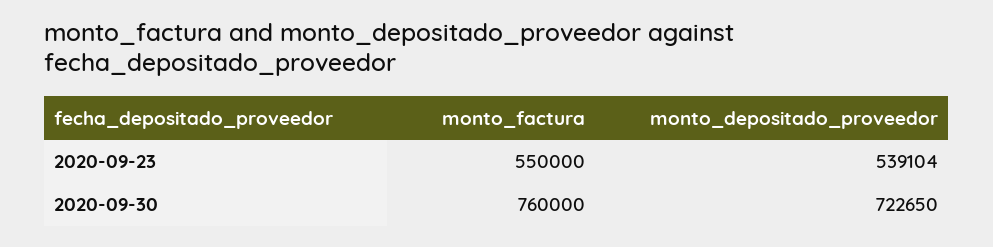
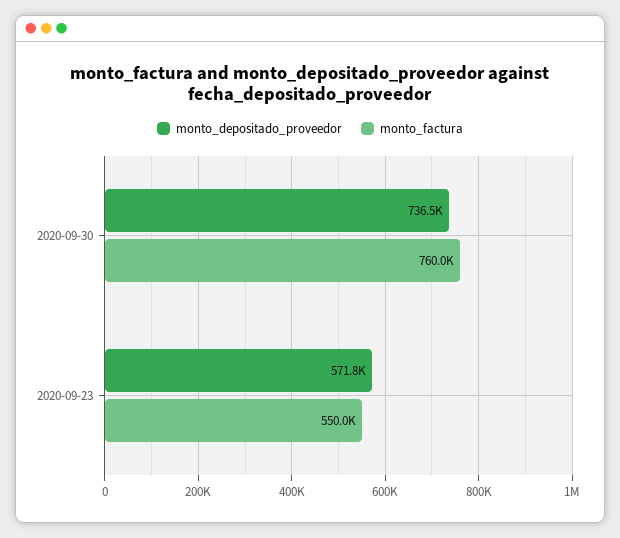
  {
    "monto_factura": {
      "2020-09-23": 550000,
      "2020-09-30": 760000
    },
    "monto_depositado_proveedor": {
-     "2020-09-23": 539104,
+     "2020-09-23": 571800,
-     "2020-09-30": 722650
+     "2020-09-30": 736500
    }
  }

